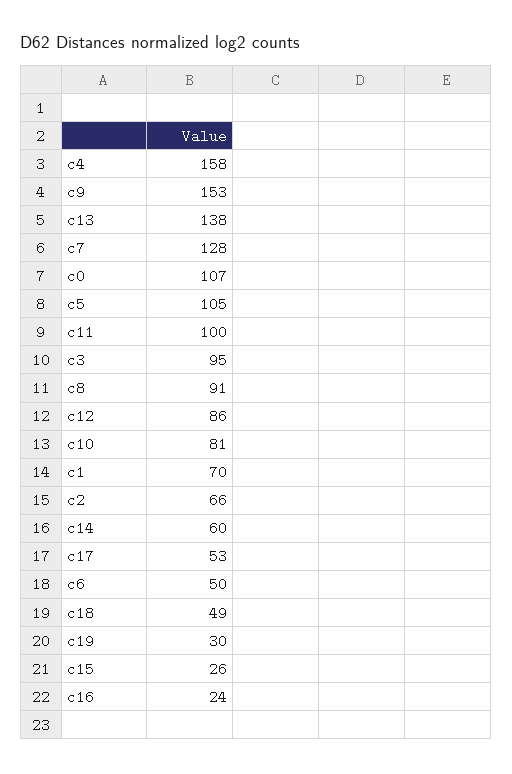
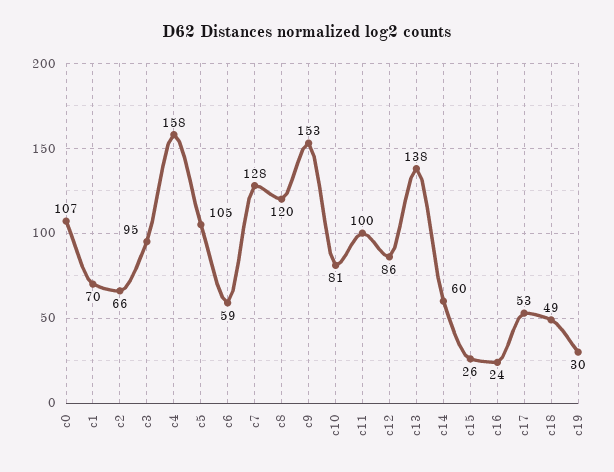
  {
    "c4": 158,
    "c9": 153,
    "c13": 138,
    "c7": 128,
    "c0": 107,
    "c5": 105,
    "c11": 100,
    "c3": 95,
-   "c8": 91,
+   "c8": 120,
    "c12": 86,
    "c10": 81,
    "c1": 70,
    "c2": 66,
    "c14": 60,
    "c17": 53,
-   "c6": 50,
+   "c6": 59,
    "c18": 49,
    "c19": 30,
    "c15": 26,
    "c16": 24
  }

